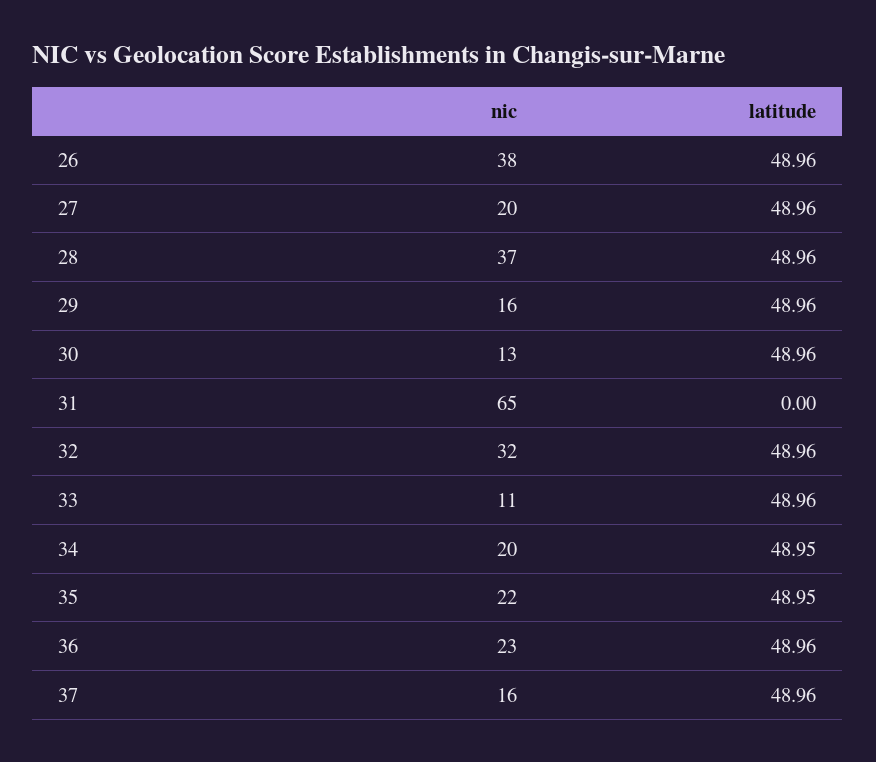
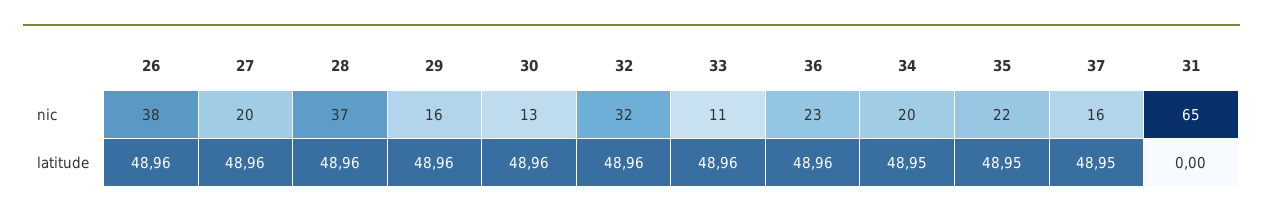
  {
    "nic": {
      "26": 38,
      "27": 20,
      "28": 37,
      "29": 16,
      "30": 13,
      "31": 65,
      "32": 32,
      "33": 11,
      "34": 20,
      "35": 22,
      "36": 23,
      "37": 16
    },
    "latitude": {
      "26": 48.96,
      "27": 48.96,
      "28": 48.96,
      "29": 48.96,
      "30": 48.96,
      "31": 0,
      "32": 48.96,
      "33": 48.96,
      "34": 48.95,
      "35": 48.95,
      "36": 48.96,
-     "37": 48.96
+     "37": 48.95
    }
  }

